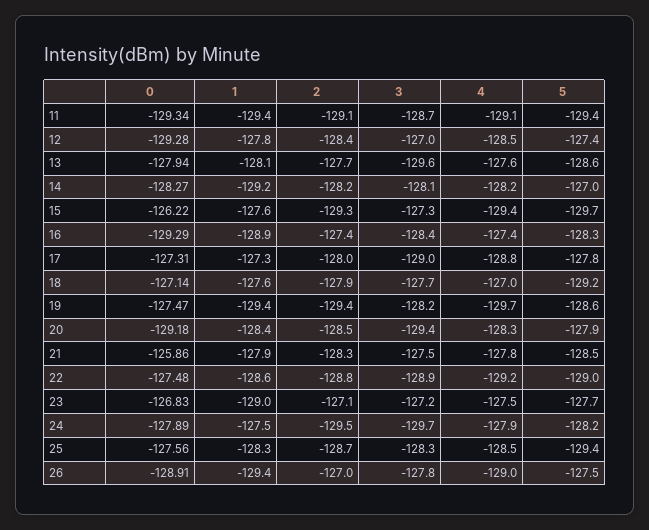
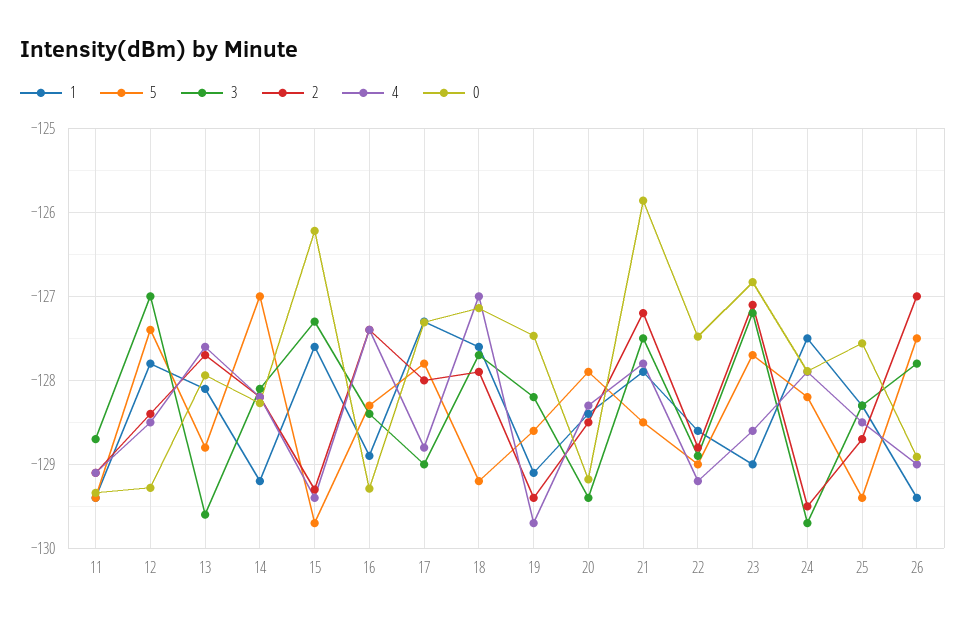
  {
    "0": {
      "11": -129.34,
      "12": -129.28,
      "13": -127.94,
      "14": -128.27,
      "15": -126.22,
      "16": -129.29,
      "17": -127.31,
      "18": -127.14,
      "19": -127.47,
      "20": -129.18,
      "21": -125.86,
      "22": -127.48,
      "23": -126.83,
      "24": -127.89,
      "25": -127.56,
      "26": -128.91
    },
    "1": {
      "11": -129.4,
      "12": -127.8,
      "13": -128.1,
      "14": -129.2,
      "15": -127.6,
      "16": -128.9,
      "17": -127.3,
      "18": -127.6,
-     "19": -129.4,
+     "19": -129.1,
      "20": -128.4,
      "21": -127.9,
      "22": -128.6,
      "23": -129,
      "24": -127.5,
      "25": -128.3,
      "26": -129.4
    },
    "2": {
      "11": -129.1,
      "12": -128.4,
      "13": -127.7,
      "14": -128.2,
      "15": -129.3,
      "16": -127.4,
      "17": -128,
      "18": -127.9,
      "19": -129.4,
      "20": -128.5,
-     "21": -128.3,
+     "21": -127.2,
      "22": -128.8,
      "23": -127.1,
      "24": -129.5,
      "25": -128.7,
      "26": -127
    },
    "3": {
      "11": -128.7,
      "12": -127,
      "13": -129.6,
      "14": -128.1,
      "15": -127.3,
      "16": -128.4,
      "17": -129,
      "18": -127.7,
      "19": -128.2,
      "20": -129.4,
      "21": -127.5,
      "22": -128.9,
      "23": -127.2,
      "24": -129.7,
      "25": -128.3,
      "26": -127.8
    },
    "4": {
      "11": -129.1,
      "12": -128.5,
      "13": -127.6,
      "14": -128.2,
      "15": -129.4,
      "16": -127.4,
      "17": -128.8,
      "18": -127,
      "19": -129.7,
      "20": -128.3,
      "21": -127.8,
      "22": -129.2,
-     "23": -127.5,
+     "23": -128.6,
      "24": -127.9,
      "25": -128.5,
      "26": -129
    },
    "5": {
      "11": -129.4,
      "12": -127.4,
-     "13": -128.6,
+     "13": -128.8,
      "14": -127,
      "15": -129.7,
      "16": -128.3,
      "17": -127.8,
      "18": -129.2,
      "19": -128.6,
      "20": -127.9,
      "21": -128.5,
      "22": -129,
      "23": -127.7,
      "24": -128.2,
      "25": -129.4,
      "26": -127.5
    }
  }

